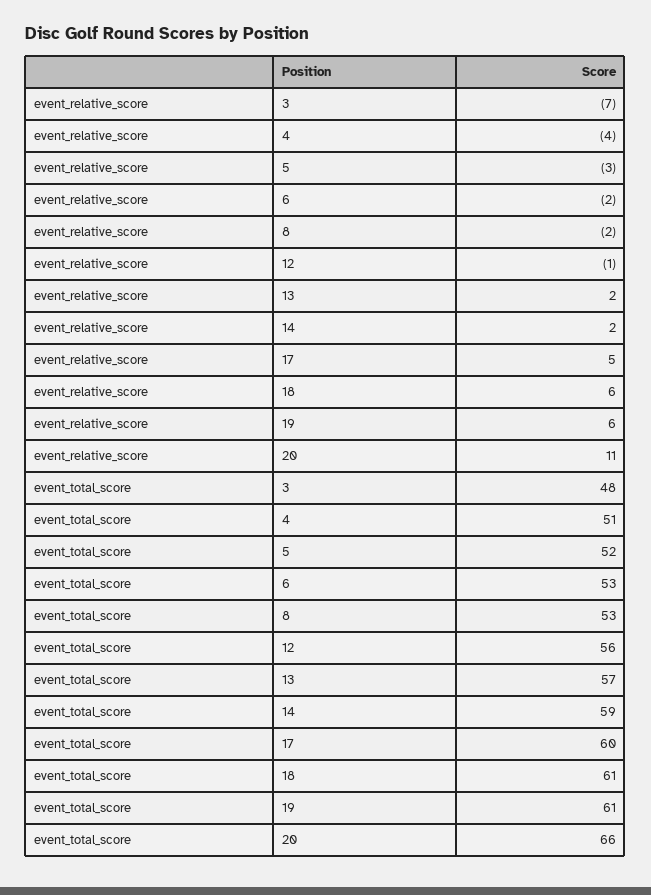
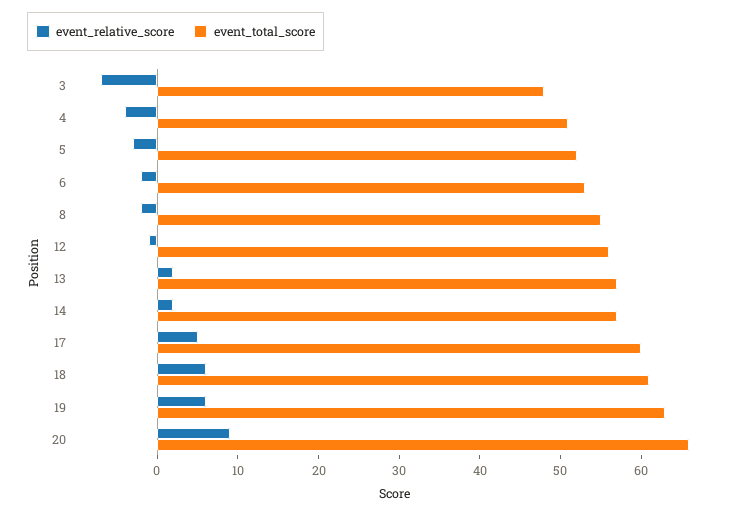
  {
    "event_relative_score": {
      "3": -7,
      "4": -4,
      "5": -3,
      "6": -2,
      "8": -2,
      "12": -1,
      "13": 2,
      "14": 2,
      "17": 5,
      "18": 6,
      "19": 6,
-     "20": 11
+     "20": 9
    },
    "event_total_score": {
      "3": 48,
      "4": 51,
      "5": 52,
      "6": 53,
-     "8": 53,
+     "8": 55,
      "12": 56,
      "13": 57,
-     "14": 59,
+     "14": 57,
      "17": 60,
      "18": 61,
-     "19": 61,
+     "19": 63,
      "20": 66
    }
  }

